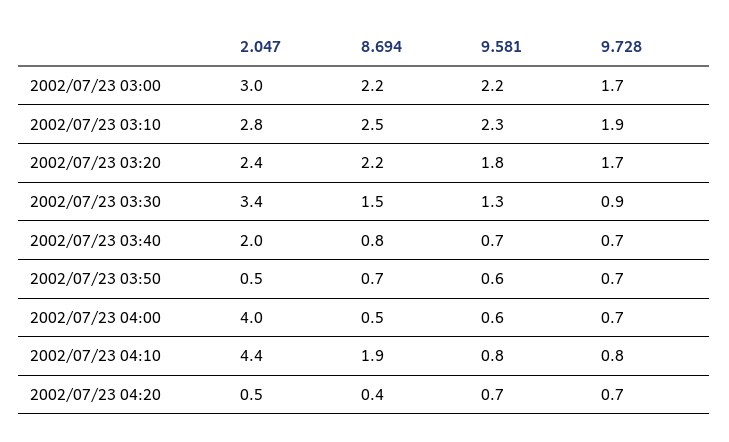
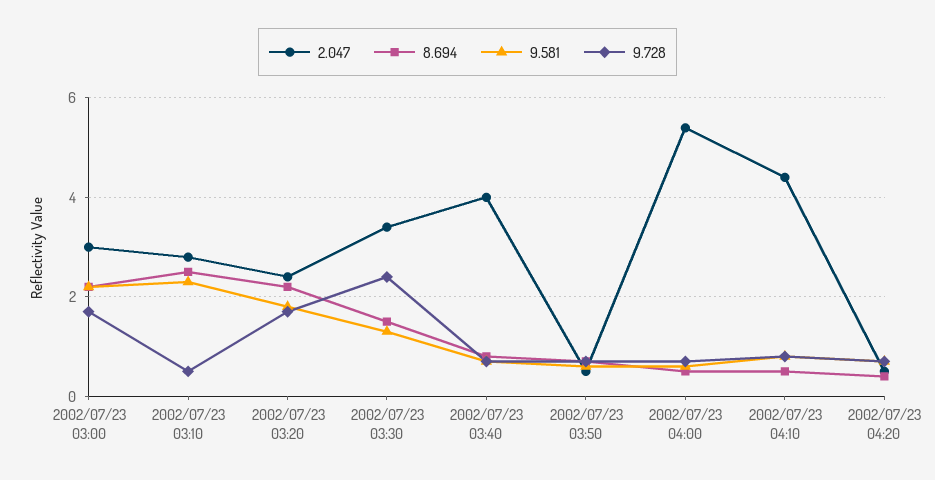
  {
    "2.047": {
      "2002/07/23 03:00": 3,
      "2002/07/23 03:10": 2.8,
      "2002/07/23 03:20": 2.4,
      "2002/07/23 03:30": 3.4,
-     "2002/07/23 03:40": 2,
+     "2002/07/23 03:40": 4,
      "2002/07/23 03:50": 0.5,
-     "2002/07/23 04:00": 4,
+     "2002/07/23 04:00": 5.5,
      "2002/07/23 04:10": 4.4,
      "2002/07/23 04:20": 0.5
    },
    "8.694": {
      "2002/07/23 03:00": 2.2,
      "2002/07/23 03:10": 2.5,
      "2002/07/23 03:20": 2.2,
      "2002/07/23 03:30": 1.5,
      "2002/07/23 03:40": 0.8,
      "2002/07/23 03:50": 0.7,
      "2002/07/23 04:00": 0.5,
-     "2002/07/23 04:10": 1.9,
+     "2002/07/23 04:10": 0.5,
      "2002/07/23 04:20": 0.4
    },
    "9.581": {
      "2002/07/23 03:00": 2.2,
      "2002/07/23 03:10": 2.3,
      "2002/07/23 03:20": 1.8,
      "2002/07/23 03:30": 1.3,
      "2002/07/23 03:40": 0.7,
      "2002/07/23 03:50": 0.6,
      "2002/07/23 04:00": 0.6,
      "2002/07/23 04:10": 0.8,
      "2002/07/23 04:20": 0.7
    },
    "9.728": {
      "2002/07/23 03:00": 1.7,
-     "2002/07/23 03:10": 1.9,
+     "2002/07/23 03:10": 0.5,
      "2002/07/23 03:20": 1.7,
-     "2002/07/23 03:30": 0.9,
+     "2002/07/23 03:30": 2.5,
      "2002/07/23 03:40": 0.7,
      "2002/07/23 03:50": 0.7,
      "2002/07/23 04:00": 0.7,
      "2002/07/23 04:10": 0.8,
      "2002/07/23 04:20": 0.7
    }
  }

